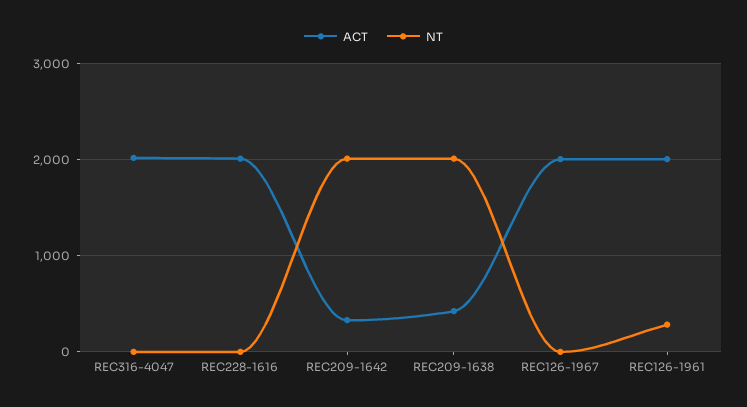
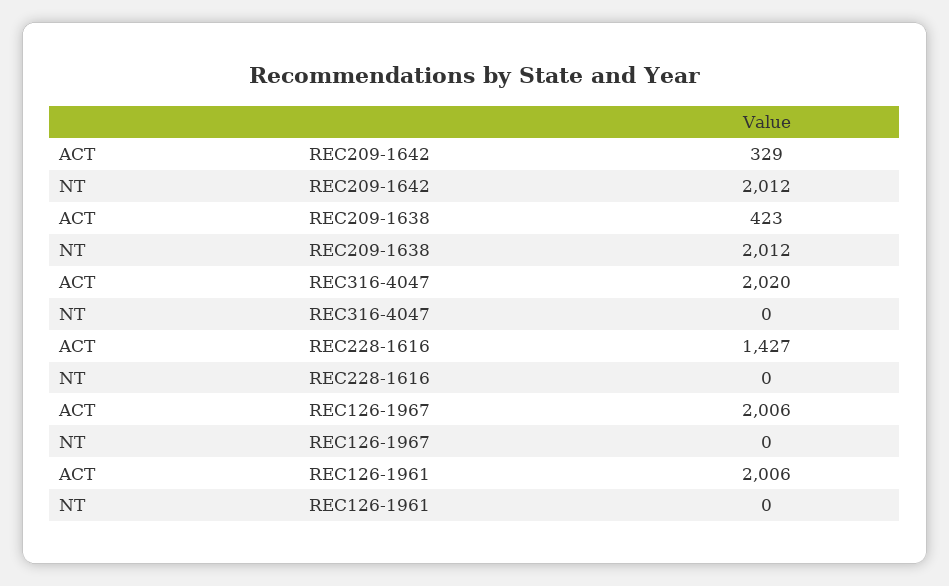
  {
    "ACT": {
      "REC316-4047": 2020,
-     "REC228-1616": 2000,
+     "REC228-1616": 1427,
      "REC209-1642": 329,
      "REC209-1638": 423,
      "REC126-1967": 2006,
      "REC126-1961": 2006
    },
    "NT": {
      "REC316-4047": 0,
      "REC228-1616": 0,
      "REC209-1642": 2012,
      "REC209-1638": 2012,
      "REC126-1967": 0,
-     "REC126-1961": 300
+     "REC126-1961": 0
    }
  }

